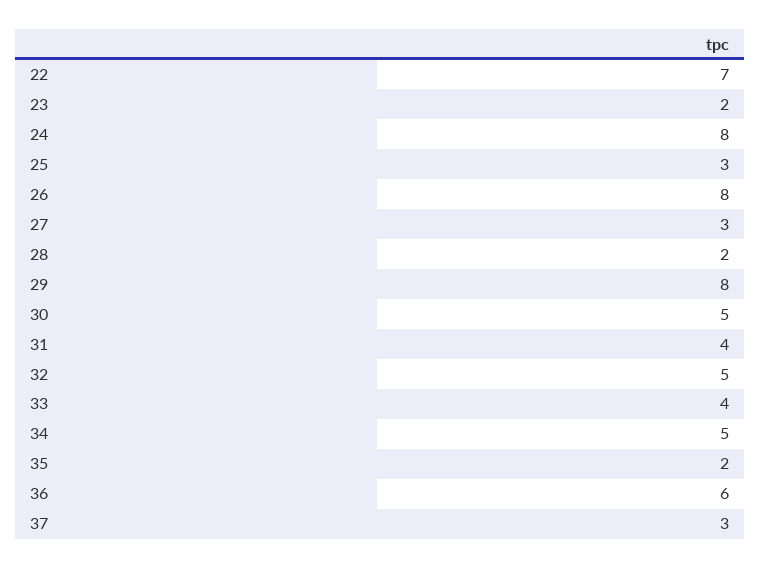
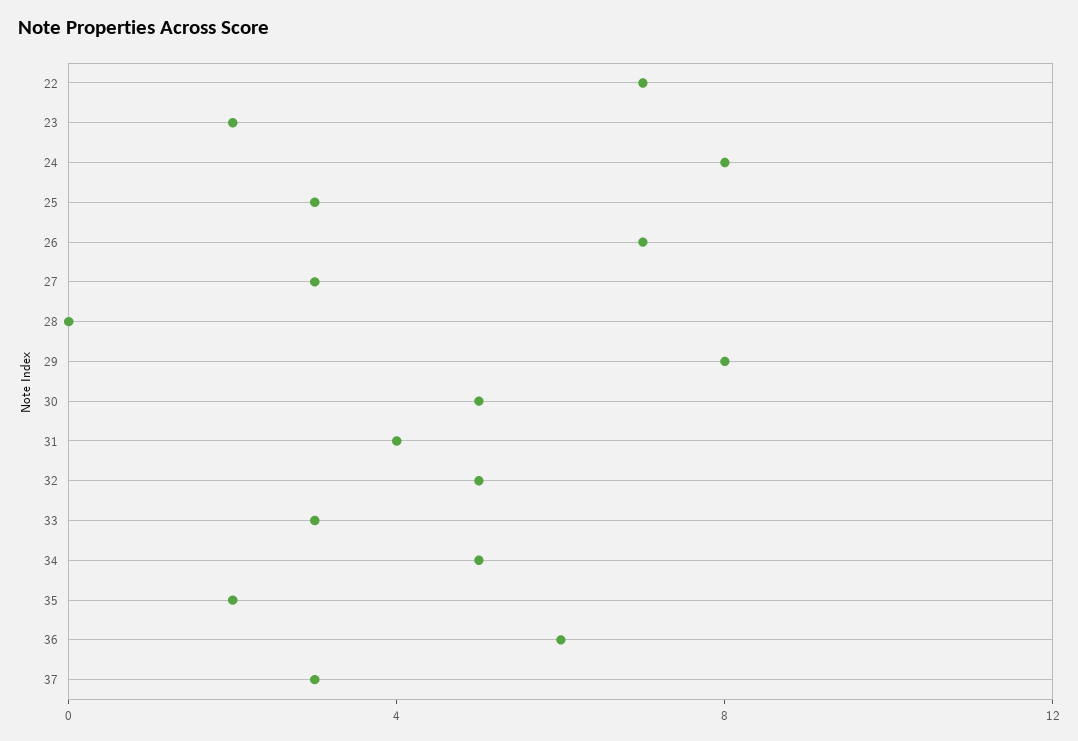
  {
    "22": 7,
    "23": 2,
    "24": 8,
    "25": 3,
-   "26": 8,
+   "26": 7,
    "27": 3,
-   "28": 2,
+   "28": 0,
    "29": 8,
    "30": 5,
    "31": 4,
    "32": 5,
-   "33": 4,
+   "33": 3,
    "34": 5,
    "35": 2,
    "36": 6,
    "37": 3
  }

